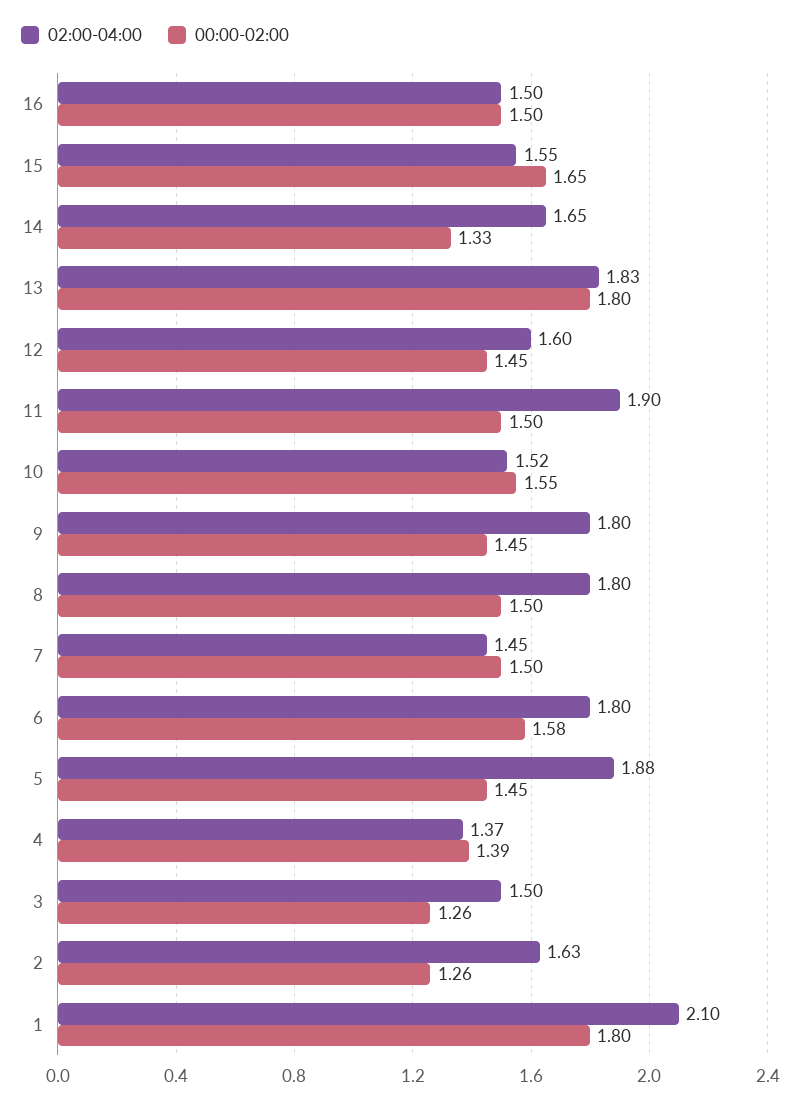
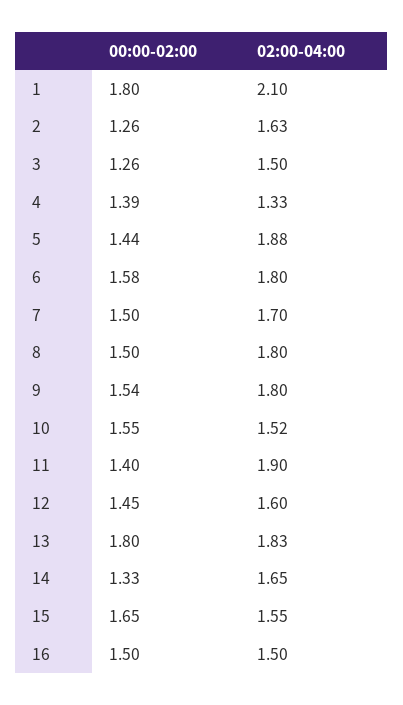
  {
    "02:00-04:00": {
      "16": 1.5,
      "15": 1.55,
      "14": 1.65,
      "13": 1.83,
      "12": 1.6,
      "11": 1.9,
      "10": 1.52,
      "9": 1.8,
      "8": 1.8,
-     "7": 1.45,
+     "7": 1.7,
      "6": 1.8,
      "5": 1.88,
-     "4": 1.37,
+     "4": 1.33,
      "3": 1.5,
      "2": 1.63,
      "1": 2.1
    },
    "00:00-02:00": {
      "16": 1.5,
      "15": 1.65,
      "14": 1.33,
      "13": 1.8,
      "12": 1.45,
-     "11": 1.5,
+     "11": 1.4,
      "10": 1.55,
-     "9": 1.45,
+     "9": 1.54,
      "8": 1.5,
      "7": 1.5,
      "6": 1.58,
-     "5": 1.45,
+     "5": 1.44,
      "4": 1.39,
      "3": 1.26,
      "2": 1.26,
      "1": 1.8
    }
  }

